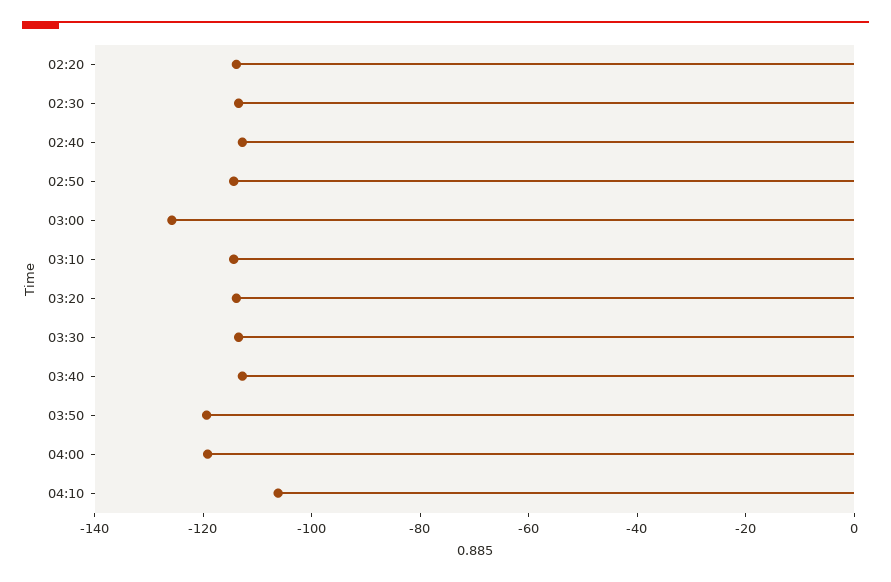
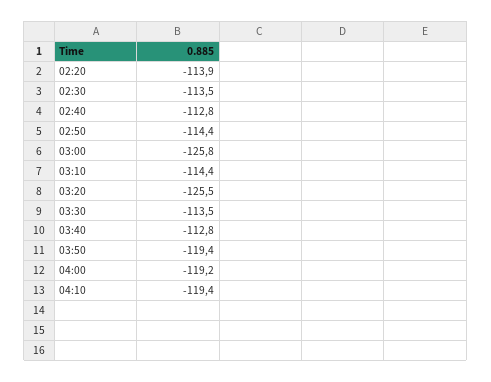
  {
    "02:20": -113.9,
    "02:30": -113.5,
    "02:40": -112.8,
    "02:50": -114.4,
    "03:00": -125.8,
    "03:10": -114.4,
-   "03:20": -115,
+   "03:20": -125.5,
    "03:30": -113.5,
    "03:40": -112.8,
    "03:50": -119.4,
    "04:00": -119.2,
-   "04:10": -105
+   "04:10": -119.4
  }

